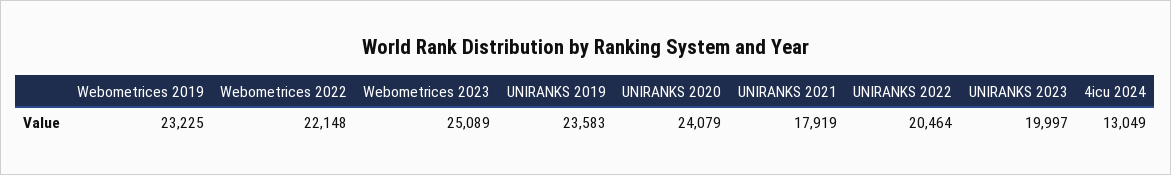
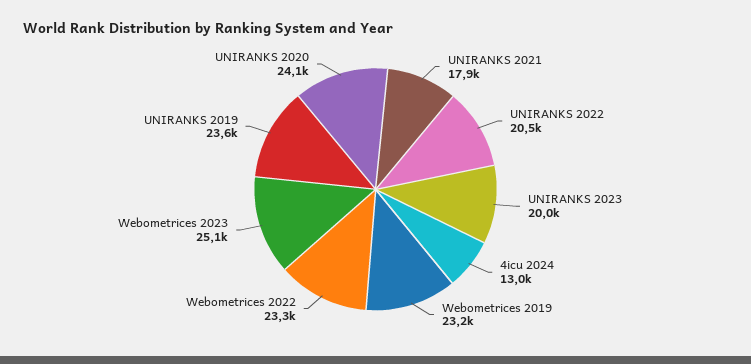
  {
    "Webometrices 2019": 23225,
-   "Webometrices 2022": 22148,
+   "Webometrices 2022": 23300,
    "Webometrices 2023": 25089,
    "UNIRANKS 2019": 23583,
    "UNIRANKS 2020": 24079,
    "UNIRANKS 2021": 17919,
    "UNIRANKS 2022": 20464,
    "UNIRANKS 2023": 19997,
    "4icu 2024": 13049
  }

